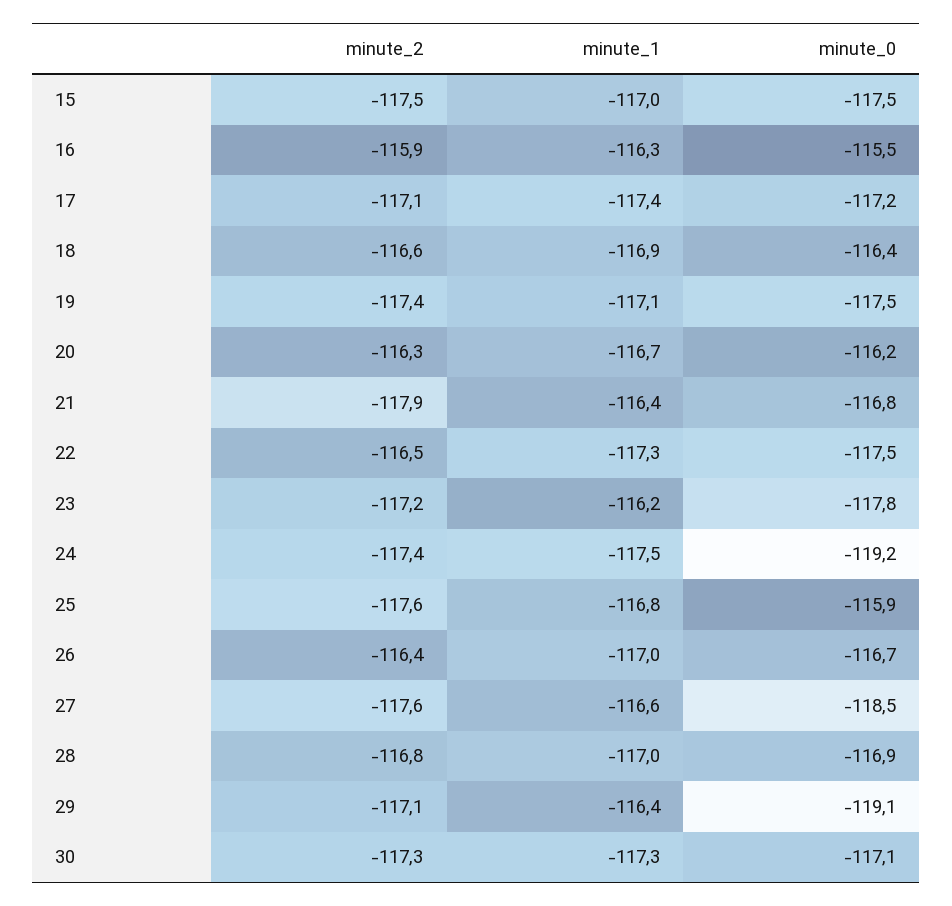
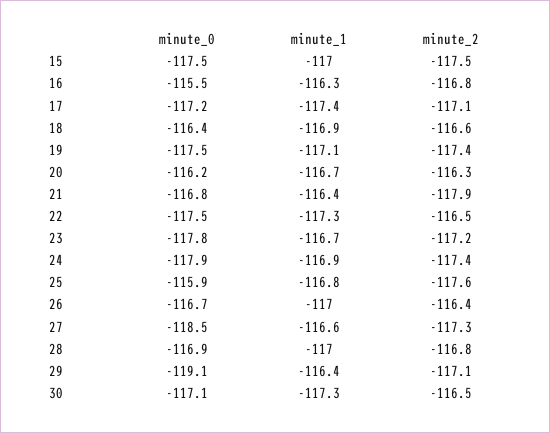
  {
    "minute_2": {
      "15": -117.5,
-     "16": -115.9,
+     "16": -116.8,
      "17": -117.1,
      "18": -116.6,
      "19": -117.4,
      "20": -116.3,
      "21": -117.9,
      "22": -116.5,
      "23": -117.2,
      "24": -117.4,
      "25": -117.6,
      "26": -116.4,
-     "27": -117.6,
+     "27": -117.3,
      "28": -116.8,
      "29": -117.1,
-     "30": -117.3
+     "30": -116.5
    },
    "minute_1": {
      "15": -117,
      "16": -116.3,
      "17": -117.4,
      "18": -116.9,
      "19": -117.1,
      "20": -116.7,
      "21": -116.4,
      "22": -117.3,
-     "23": -116.2,
+     "23": -116.7,
-     "24": -117.5,
+     "24": -116.9,
      "25": -116.8,
      "26": -117,
      "27": -116.6,
      "28": -117,
      "29": -116.4,
      "30": -117.3
    },
    "minute_0": {
      "15": -117.5,
      "16": -115.5,
      "17": -117.2,
      "18": -116.4,
      "19": -117.5,
      "20": -116.2,
      "21": -116.8,
      "22": -117.5,
      "23": -117.8,
-     "24": -119.2,
+     "24": -117.9,
      "25": -115.9,
      "26": -116.7,
      "27": -118.5,
      "28": -116.9,
      "29": -119.1,
      "30": -117.1
    }
  }

